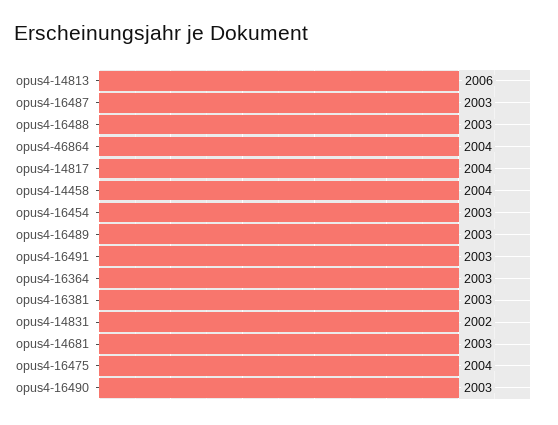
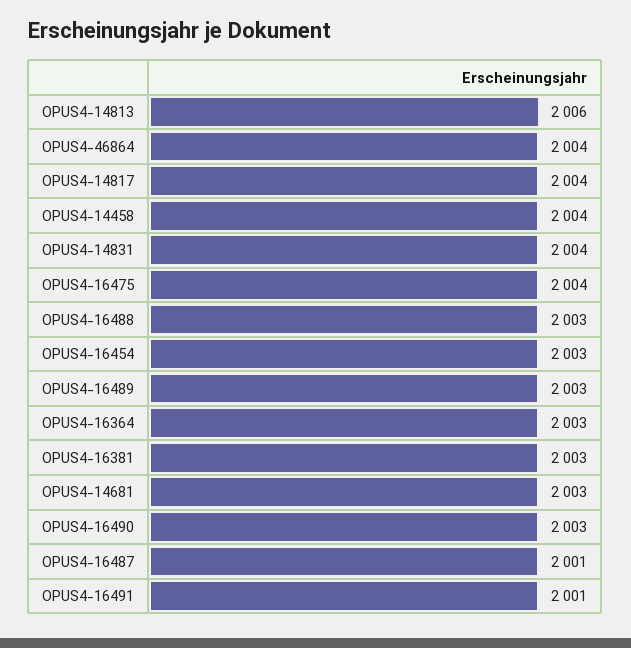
  {
    "opus4-14813": 2006,
-   "opus4-16487": 2003,
+   "opus4-16487": 2001,
    "opus4-16488": 2003,
    "opus4-46864": 2004,
    "opus4-14817": 2004,
    "opus4-14458": 2004,
    "opus4-16454": 2003,
    "opus4-16489": 2003,
-   "opus4-16491": 2003,
+   "opus4-16491": 2001,
    "opus4-16364": 2003,
    "opus4-16381": 2003,
-   "opus4-14831": 2002,
+   "opus4-14831": 2004,
    "opus4-14681": 2003,
    "opus4-16475": 2004,
    "opus4-16490": 2003
  }

